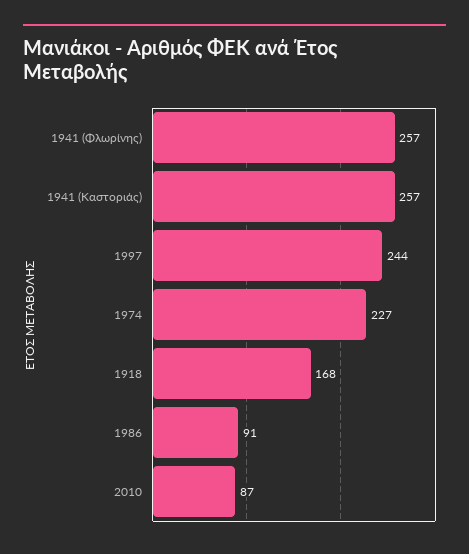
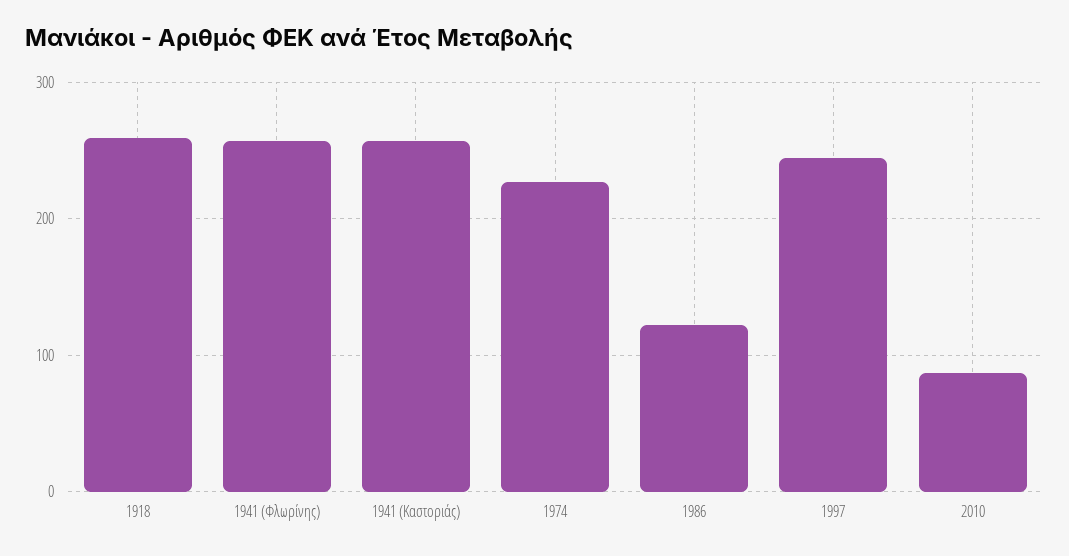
  {
    "1941 (Φλωρίνης)": 257,
    "1941 (Καστοριάς)": 257,
    "1997": 244,
    "1974": 227,
-   "1918": 168,
+   "1918": 260,
-   "1986": 91,
+   "1986": 120,
    "2010": 87
  }

